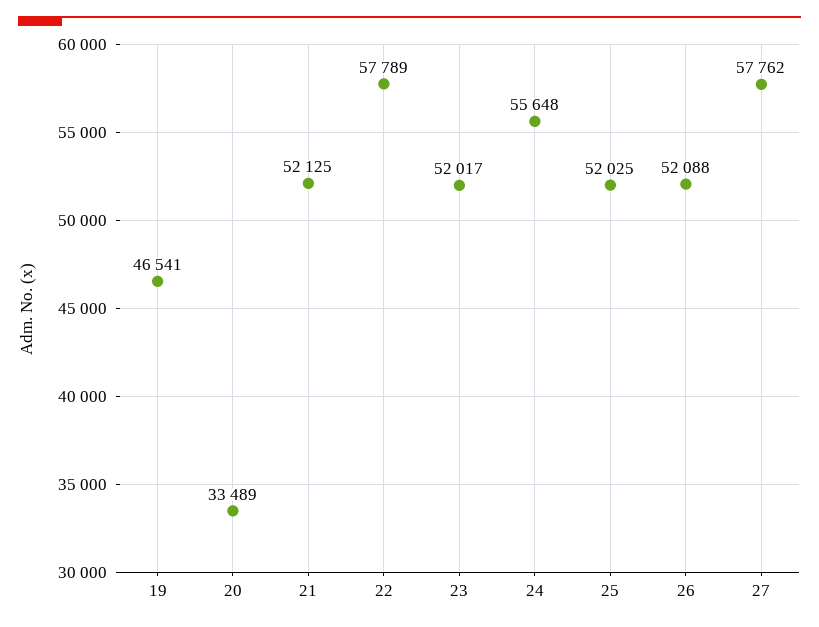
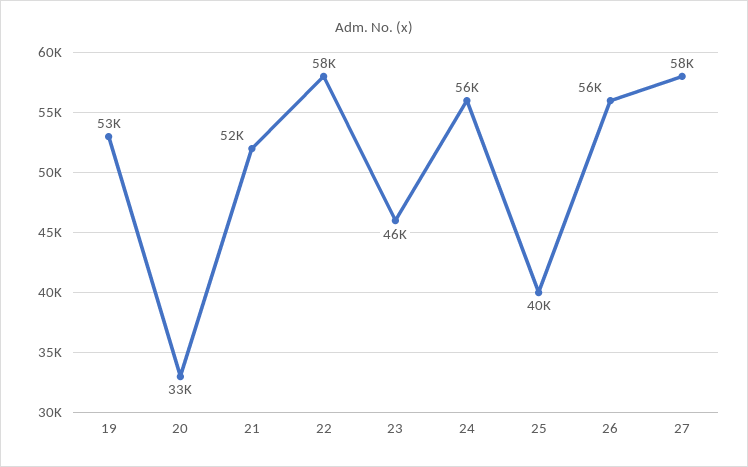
  {
-   "19": 46541,
+   "19": 53000,
    "20": 33489,
    "21": 52125,
    "22": 57789,
-   "23": 52017,
+   "23": 46000,
    "24": 55648,
-   "25": 52025,
+   "25": 40000,
-   "26": 52088,
+   "26": 56000,
    "27": 57762
  }

